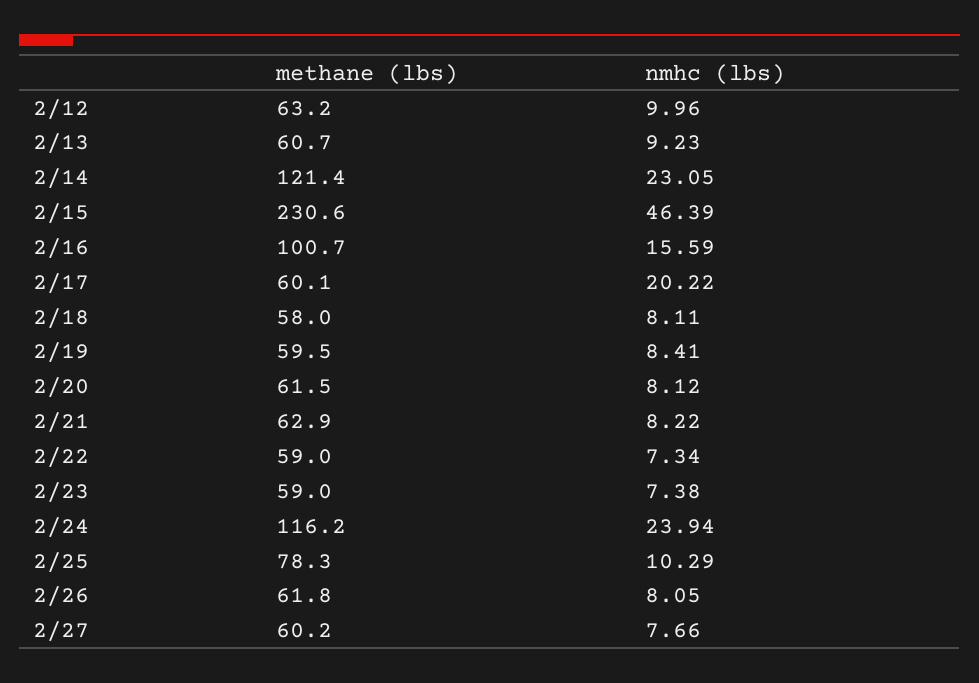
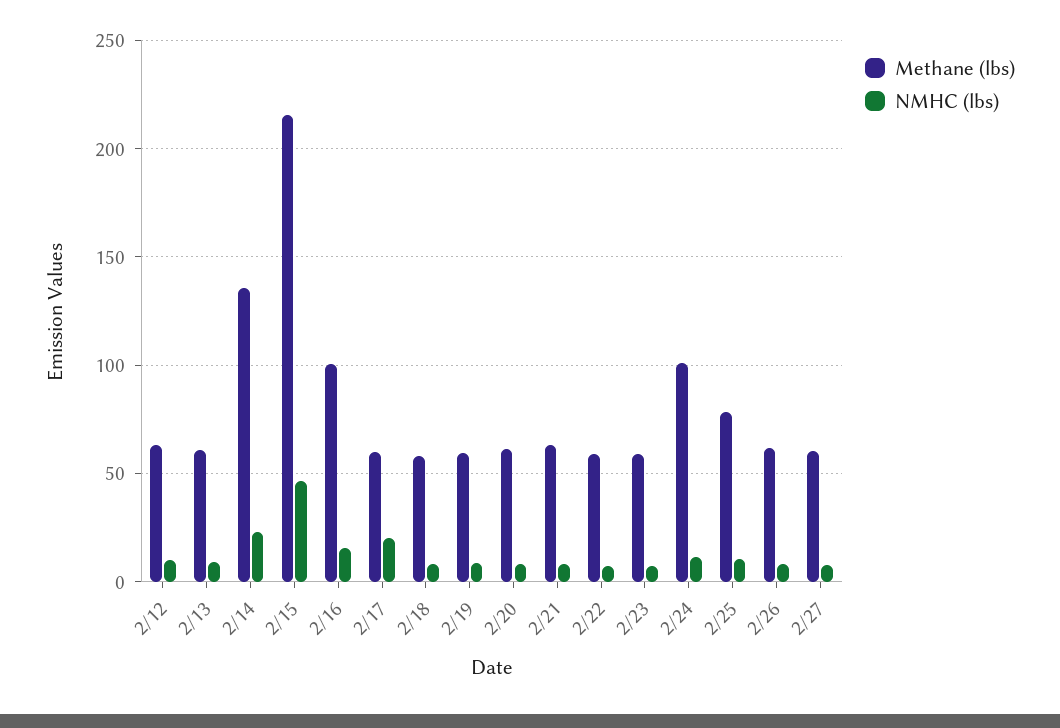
  {
    "methane (lbs)": {
      "2/12": 63.2,
      "2/13": 60.7,
-     "2/14": 121.4,
+     "2/14": 135,
-     "2/15": 230.6,
+     "2/15": 215,
      "2/16": 100.7,
      "2/17": 60.1,
      "2/18": 58,
      "2/19": 59.5,
      "2/20": 61.5,
      "2/21": 62.9,
      "2/22": 59,
      "2/23": 59,
-     "2/24": 116.2,
+     "2/24": 100,
      "2/25": 78.3,
      "2/26": 61.8,
      "2/27": 60.2
    },
    "nmhc (lbs)": {
      "2/12": 9.96,
      "2/13": 9.23,
      "2/14": 23.05,
      "2/15": 46.39,
      "2/16": 15.59,
      "2/17": 20.22,
      "2/18": 8.11,
      "2/19": 8.41,
      "2/20": 8.12,
      "2/21": 8.22,
      "2/22": 7.34,
      "2/23": 7.38,
-     "2/24": 23.94,
+     "2/24": 10,
      "2/25": 10.29,
      "2/26": 8.05,
      "2/27": 7.66
    }
  }

